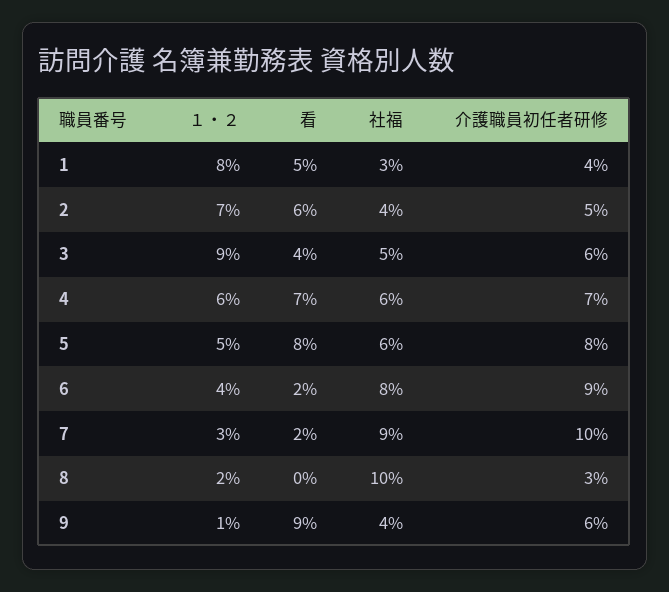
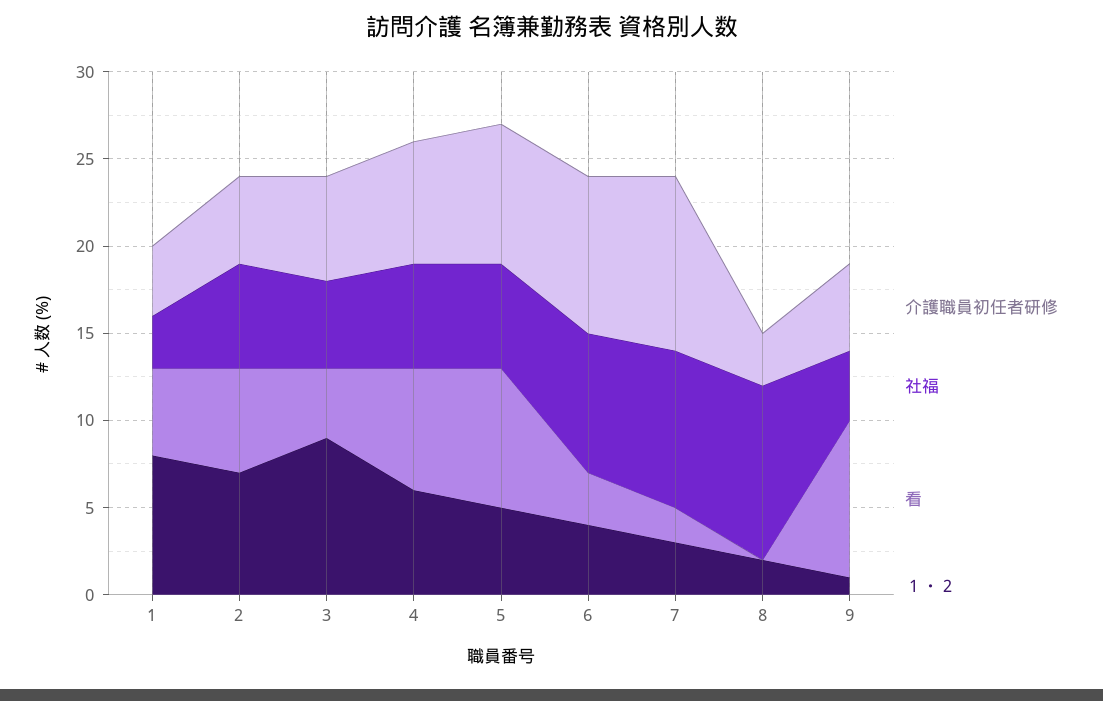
  {
    "１・２": {
      "1": 8,
      "2": 7,
      "3": 9,
      "4": 6,
      "5": 5,
      "6": 4,
      "7": 3,
      "8": 2,
      "9": 1
    },
    "看": {
      "1": 5,
      "2": 6,
      "3": 4,
      "4": 7,
      "5": 8,
-     "6": 2,
+     "6": 3,
      "7": 2,
      "8": 0,
      "9": 9
    },
    "社福": {
      "1": 3,
-     "2": 4,
+     "2": 6,
      "3": 5,
      "4": 6,
      "5": 6,
      "6": 8,
      "7": 9,
      "8": 10,
      "9": 4
    },
    "介護職員初任者研修": {
      "1": 4,
      "2": 5,
      "3": 6,
      "4": 7,
      "5": 8,
      "6": 9,
      "7": 10,
      "8": 3,
-     "9": 6
+     "9": 5
    }
  }

